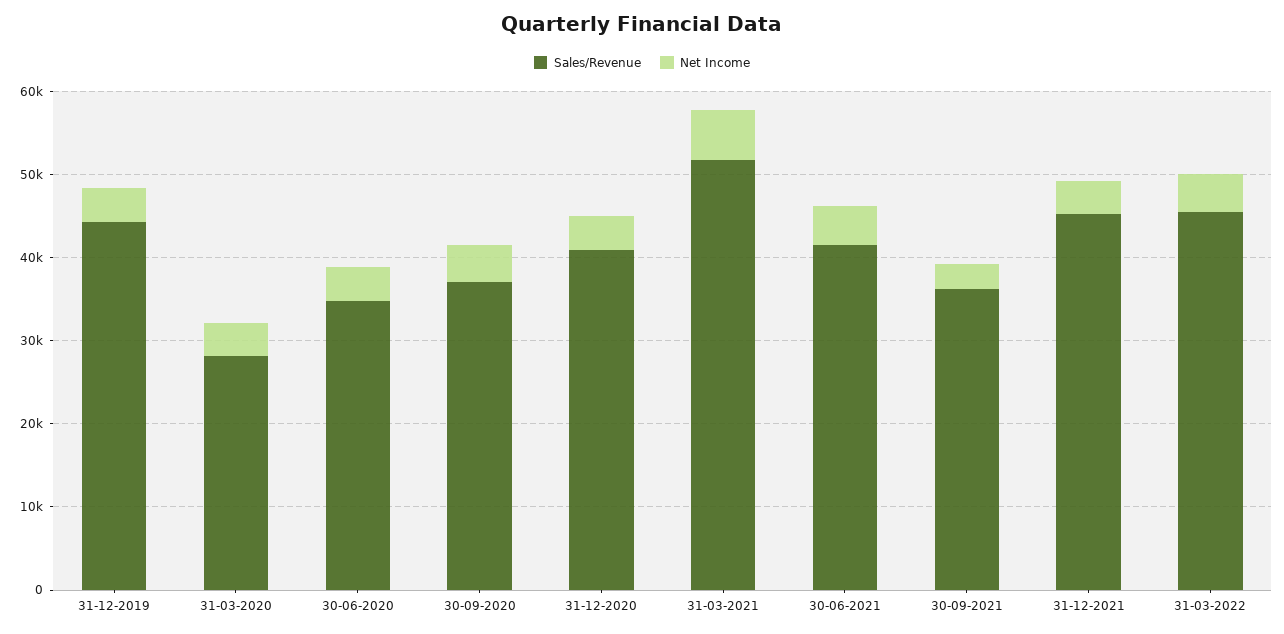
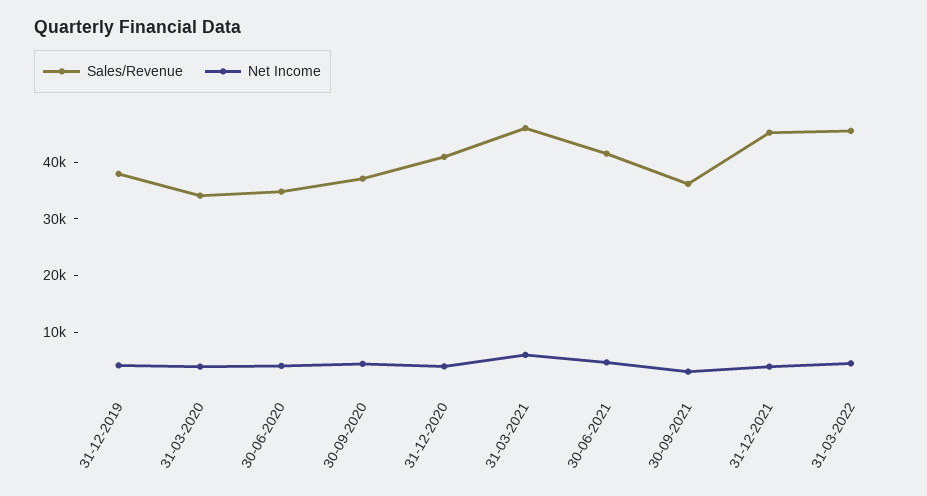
  {
    "Sales/Revenue": {
-     "31-12-2019": 44000,
+     "31-12-2019": 38000,
-     "31-03-2020": 28000,
+     "31-03-2020": 34000,
      "30-06-2020": 34000,
      "30-09-2020": 38000,
      "31-12-2020": 40000,
-     "31-03-2021": 52000,
+     "31-03-2021": 46000,
      "30-06-2021": 42000,
      "30-09-2021": 36000,
      "31-12-2021": 46000,
      "31-03-2022": 46000
    },
    "Net Income": {
      "31-12-2019": 4000,
      "31-03-2020": 4000,
      "30-06-2020": 4000,
      "30-09-2020": 4000,
      "31-12-2020": 4000,
      "31-03-2021": 6000,
      "30-06-2021": 4000,
      "30-09-2021": 4000,
      "31-12-2021": 4000,
      "31-03-2022": 4000
    }
  }

